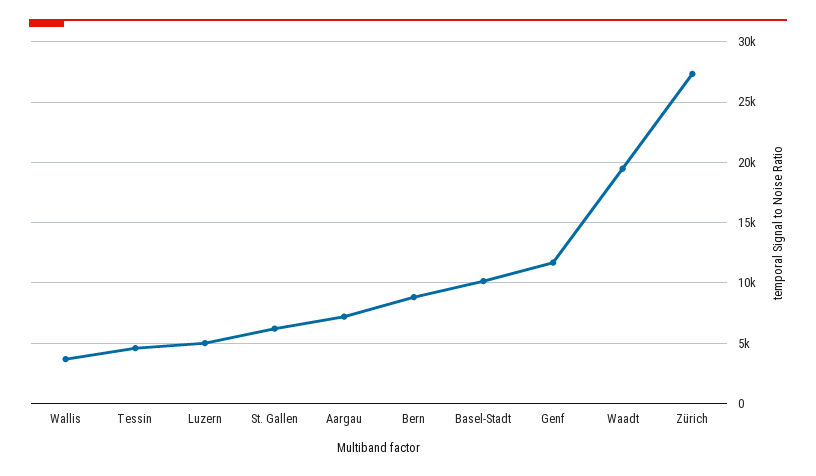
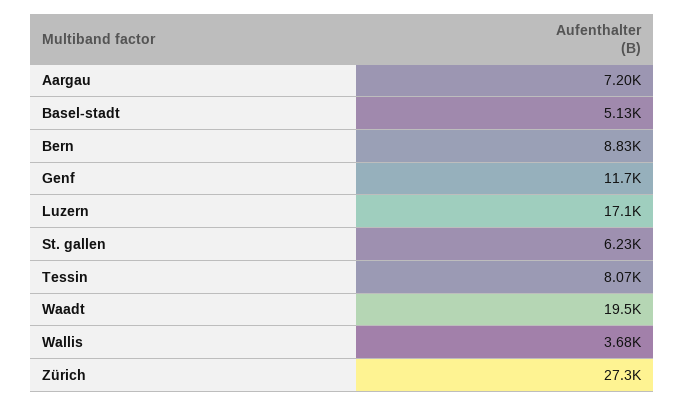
  {
    "Wallis": 3680,
-   "Tessin": 4500,
+   "Tessin": 8070,
-   "Luzern": 5000,
+   "Luzern": 17100,
    "St. Gallen": 6230,
    "Aargau": 7200,
    "Bern": 8830,
-   "Basel-Stadt": 10000,
+   "Basel-Stadt": 5130,
    "Genf": 11700,
    "Waadt": 19500,
    "Zürich": 27300
  }

